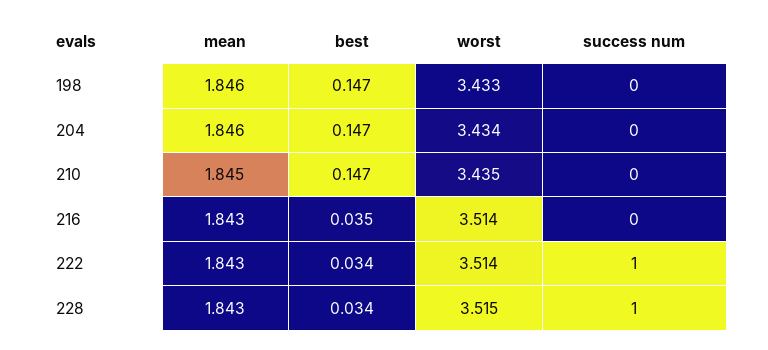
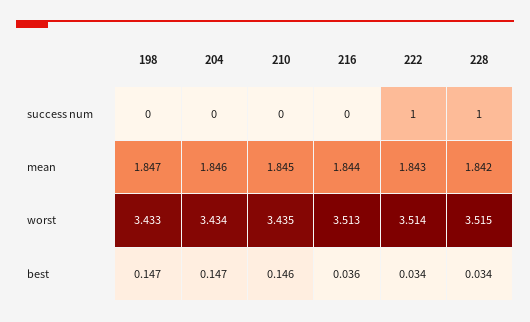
  {
    "mean": {
-     "198": 1.846,
+     "198": 1.847,
      "204": 1.846,
      "210": 1.845,
-     "216": 1.843,
+     "216": 1.844,
      "222": 1.843,
-     "228": 1.843
+     "228": 1.842
    },
    "best": {
      "198": 0.147,
      "204": 0.147,
-     "210": 0.147,
+     "210": 0.146,
-     "216": 0.035,
+     "216": 0.036,
      "222": 0.034,
      "228": 0.034
    },
    "worst": {
      "198": 3.433,
      "204": 3.434,
      "210": 3.435,
-     "216": 3.514,
+     "216": 3.513,
      "222": 3.514,
      "228": 3.515
    },
    "success num": {
      "198": 0,
      "204": 0,
      "210": 0,
      "216": 0,
      "222": 1,
      "228": 1
    }
  }

